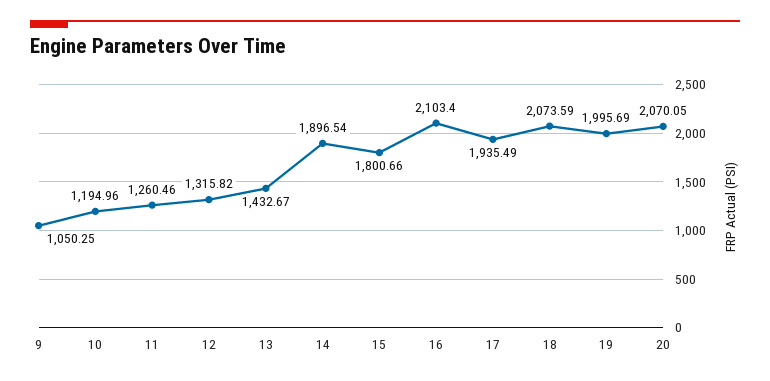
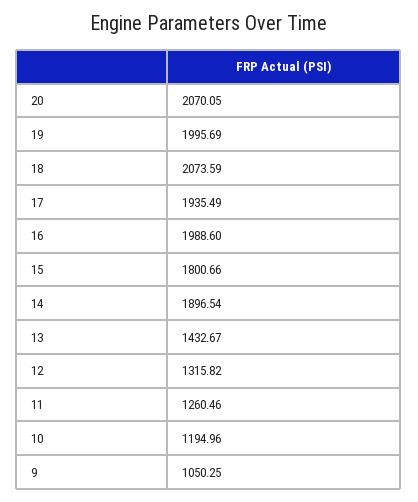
  {
    "9": 1050.25,
    "10": 1194.96,
    "11": 1260.46,
    "12": 1315.82,
    "13": 1432.67,
    "14": 1896.54,
    "15": 1800.66,
-   "16": 2103.4,
+   "16": 1988.6,
    "17": 1935.49,
    "18": 2073.59,
    "19": 1995.69,
    "20": 2070.05
  }

